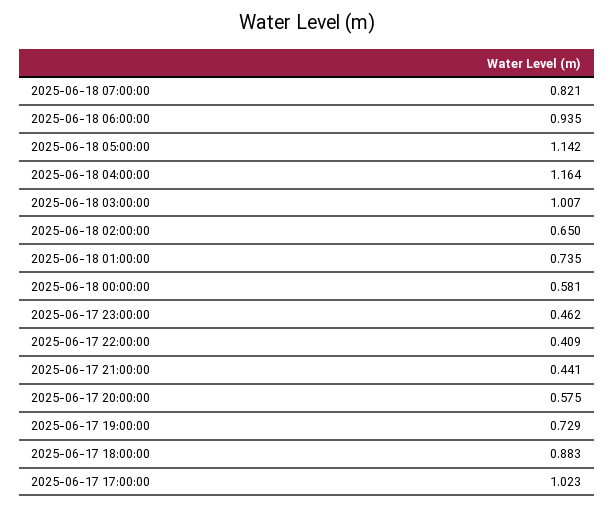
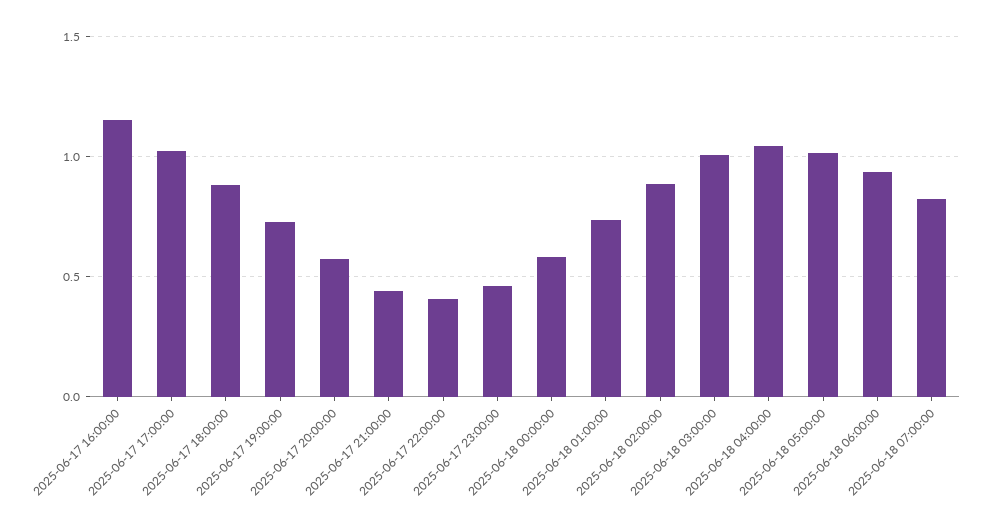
  {
    "2025-06-18 07:00:00": 0.821,
    "2025-06-18 06:00:00": 0.935,
-   "2025-06-18 05:00:00": 1.142,
+   "2025-06-18 05:00:00": 1,
-   "2025-06-18 04:00:00": 1.164,
+   "2025-06-18 04:00:00": 1.05,
    "2025-06-18 03:00:00": 1.007,
-   "2025-06-18 02:00:00": 0.65,
+   "2025-06-18 02:00:00": 0.9,
    "2025-06-18 01:00:00": 0.735,
    "2025-06-18 00:00:00": 0.581,
    "2025-06-17 23:00:00": 0.462,
    "2025-06-17 22:00:00": 0.409,
    "2025-06-17 21:00:00": 0.441,
    "2025-06-17 20:00:00": 0.575,
    "2025-06-17 19:00:00": 0.729,
    "2025-06-17 18:00:00": 0.883,
-   "2025-06-17 17:00:00": 1.023
+   "2025-06-17 17:00:00": 1.023,
+   "2025-06-17 16:00:00": 1.15
  }

